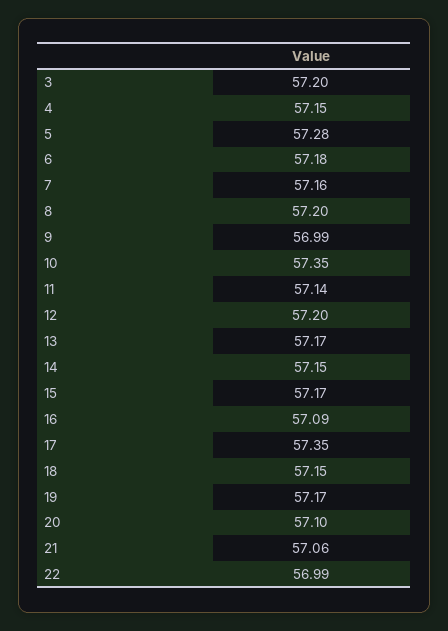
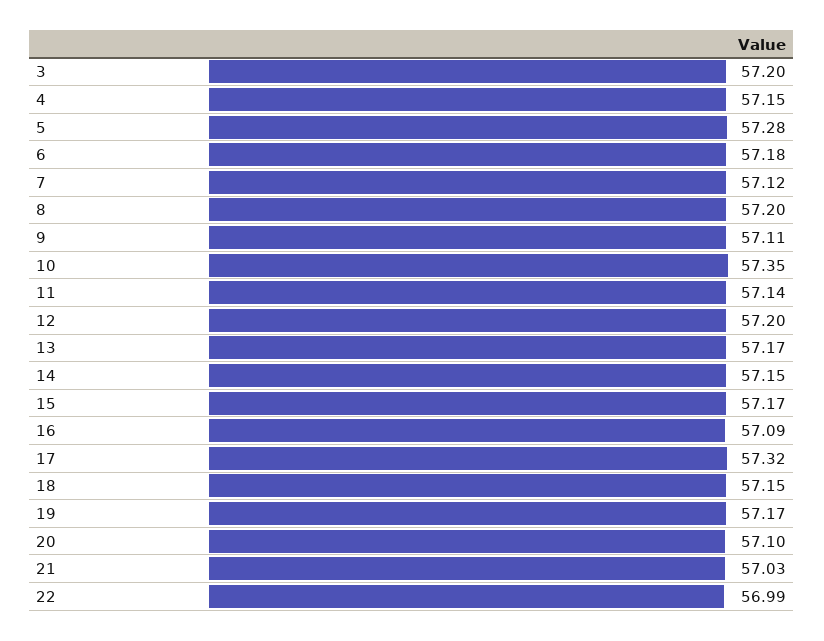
  {
    "3": 57.2,
    "4": 57.15,
    "5": 57.28,
    "6": 57.18,
-   "7": 57.16,
+   "7": 57.12,
    "8": 57.2,
-   "9": 56.99,
+   "9": 57.11,
    "10": 57.35,
    "11": 57.14,
    "12": 57.2,
    "13": 57.17,
    "14": 57.15,
    "15": 57.17,
    "16": 57.09,
-   "17": 57.35,
+   "17": 57.32,
    "18": 57.15,
    "19": 57.17,
    "20": 57.1,
-   "21": 57.06,
+   "21": 57.03,
    "22": 56.99
  }

